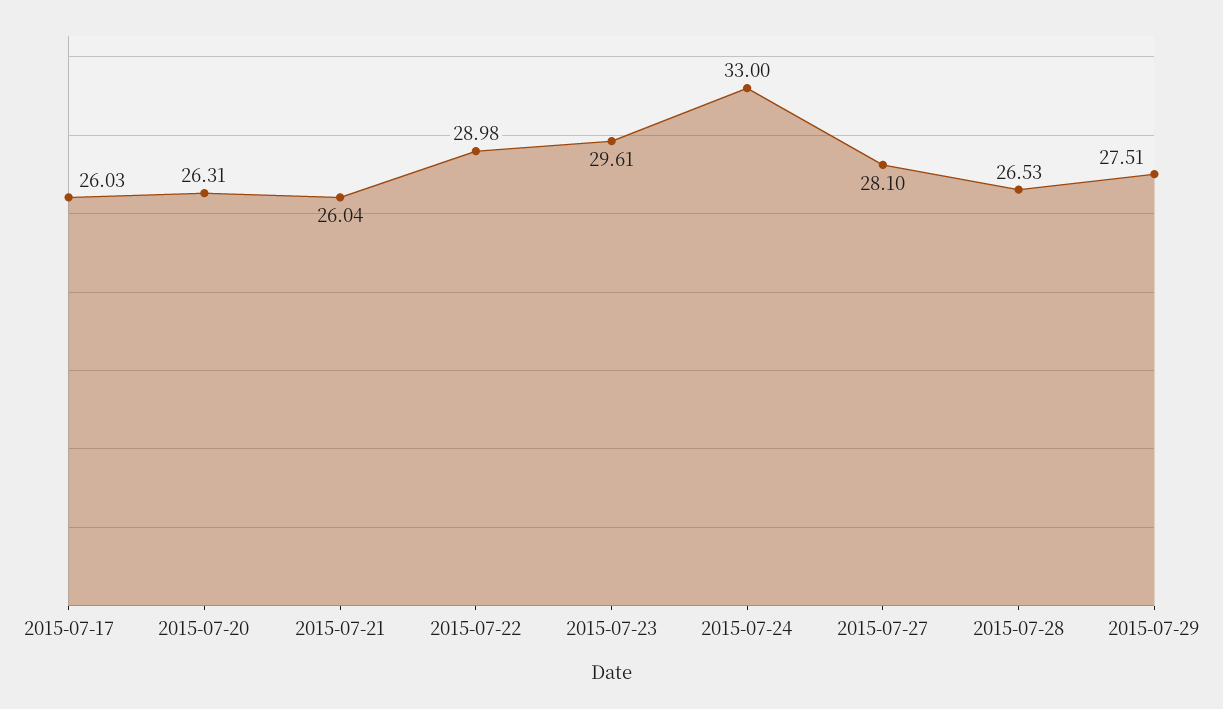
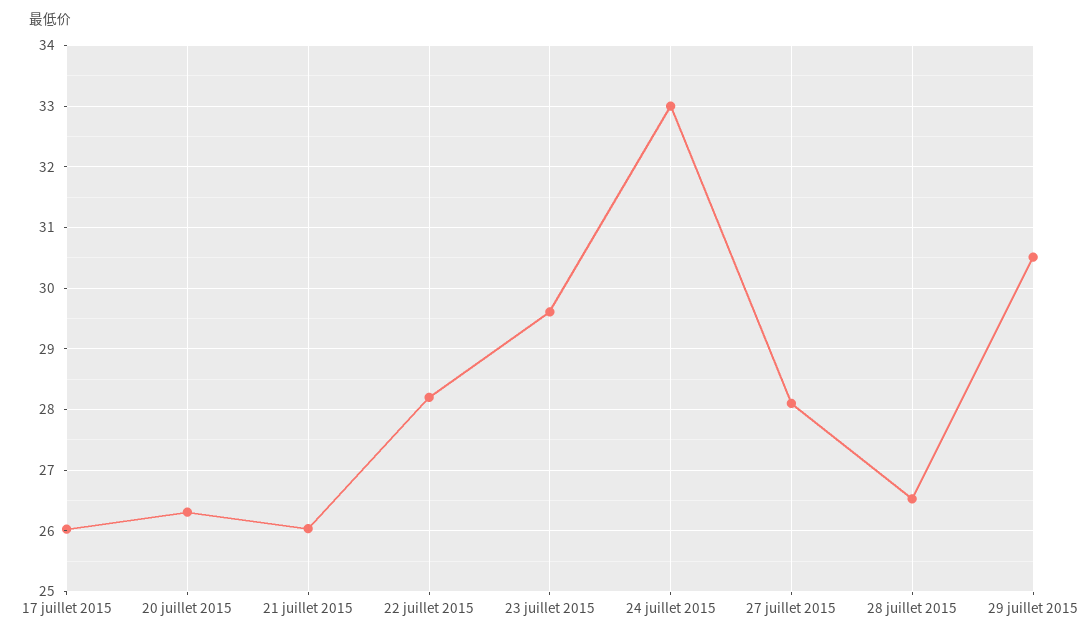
  {
    "2015-07-17": 26.03,
    "2015-07-20": 26.31,
    "2015-07-21": 26.04,
-   "2015-07-22": 28.98,
+   "2015-07-22": 28.2,
    "2015-07-23": 29.61,
    "2015-07-24": 33,
    "2015-07-27": 28.1,
    "2015-07-28": 26.53,
-   "2015-07-29": 27.51
+   "2015-07-29": 30.5
  }

